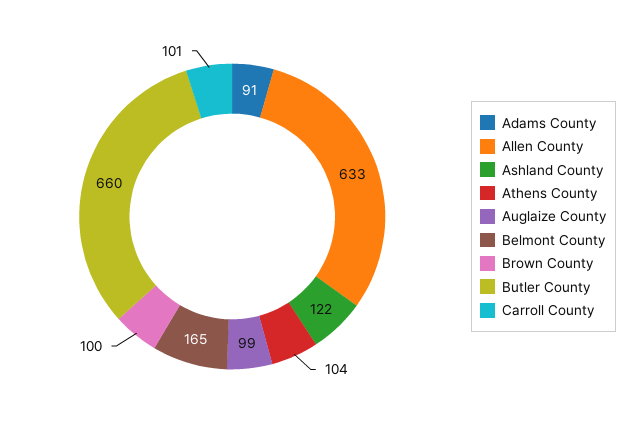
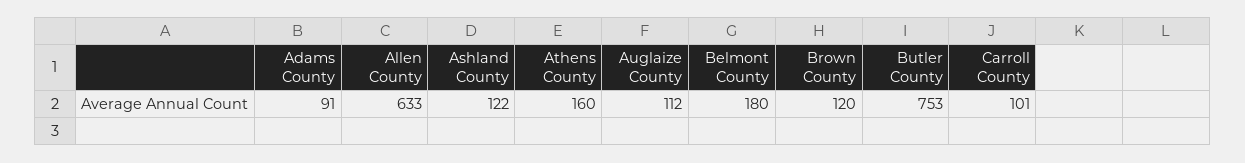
  {
    "Adams County": 91,
    "Allen County": 633,
    "Ashland County": 122,
-   "Athens County": 104,
+   "Athens County": 160,
-   "Auglaize County": 99,
+   "Auglaize County": 112,
-   "Belmont County": 165,
+   "Belmont County": 180,
-   "Brown County": 100,
+   "Brown County": 120,
-   "Butler County": 660,
+   "Butler County": 753,
    "Carroll County": 101
  }

